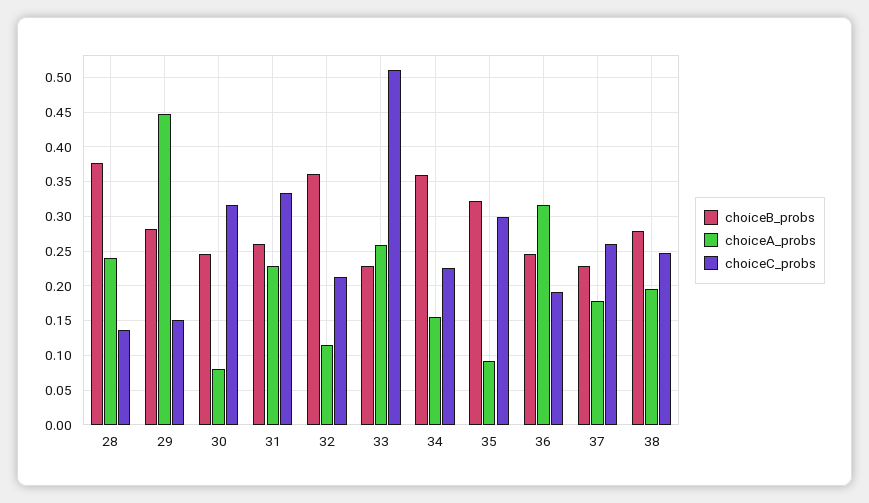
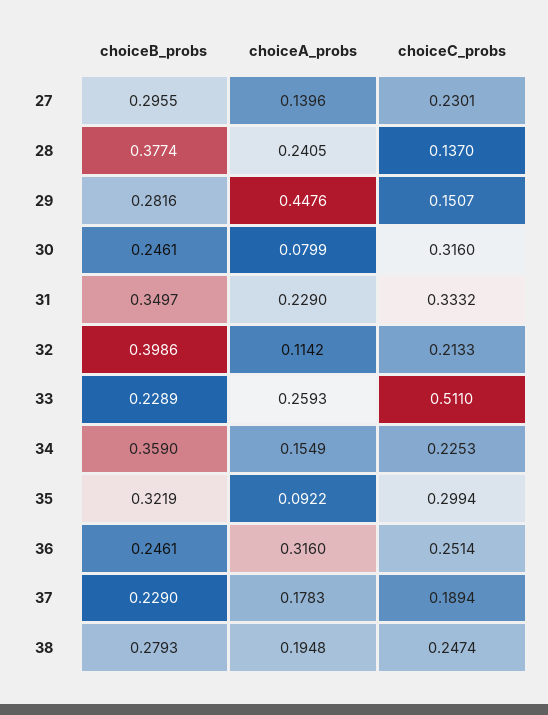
  {
    "choiceB_probs": {
      "28": 0.3774,
      "29": 0.2816,
      "30": 0.2461,
-     "31": 0.26,
+     "31": 0.3497,
-     "32": 0.36,
+     "32": 0.3986,
      "33": 0.2289,
      "34": 0.359,
      "35": 0.3219,
      "36": 0.2461,
      "37": 0.229,
-     "38": 0.2793
+     "38": 0.2793,
+     "27": 0.2955
    },
    "choiceA_probs": {
      "28": 0.2405,
      "29": 0.4476,
      "30": 0.0799,
      "31": 0.229,
      "32": 0.1142,
      "33": 0.2593,
      "34": 0.1549,
      "35": 0.0922,
      "36": 0.316,
      "37": 0.1783,
-     "38": 0.1948
+     "38": 0.1948,
+     "27": 0.1396
    },
    "choiceC_probs": {
      "28": 0.137,
      "29": 0.1507,
      "30": 0.316,
      "31": 0.3332,
      "32": 0.2133,
      "33": 0.511,
      "34": 0.2253,
      "35": 0.2994,
-     "36": 0.19,
+     "36": 0.2514,
-     "37": 0.26,
+     "37": 0.1894,
-     "38": 0.2474
+     "38": 0.2474,
+     "27": 0.2301
    }
  }

